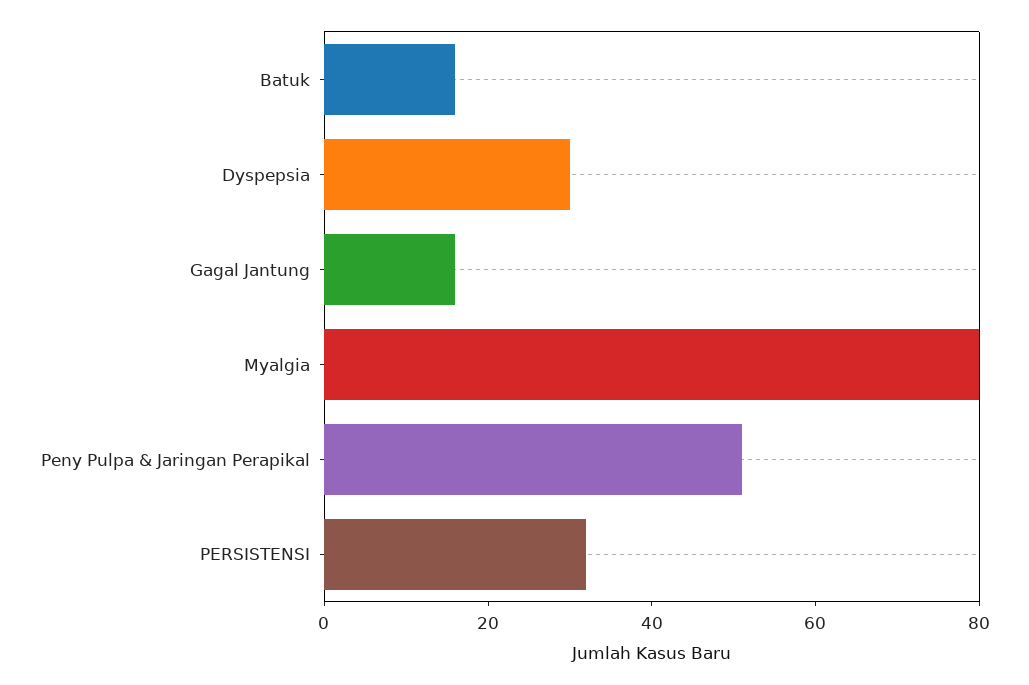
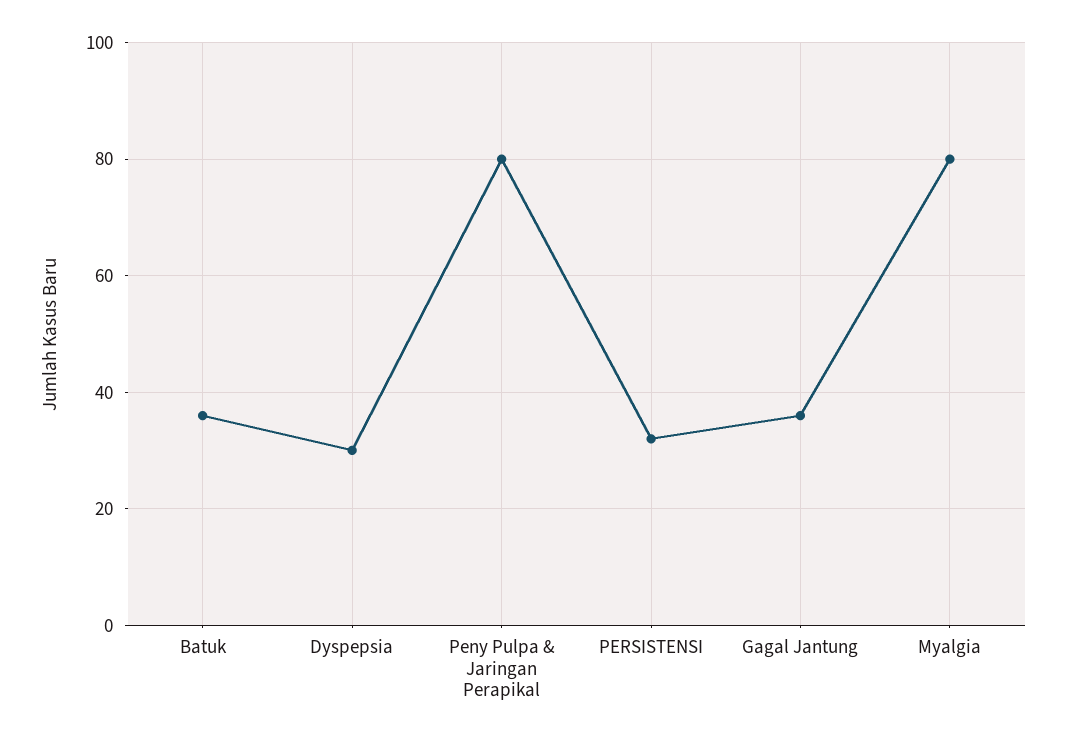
  {
-   "Batuk": 15,
+   "Batuk": 35,
    "Dyspepsia": 30,
-   "Gagal Jantung": 15,
+   "Gagal Jantung": 35,
    "Myalgia": 80,
-   "Peny Pulpa & Jaringan Perapikal": 50,
+   "Peny Pulpa & Jaringan Perapikal": 80,
    "PERSISTENSI": 30
  }

